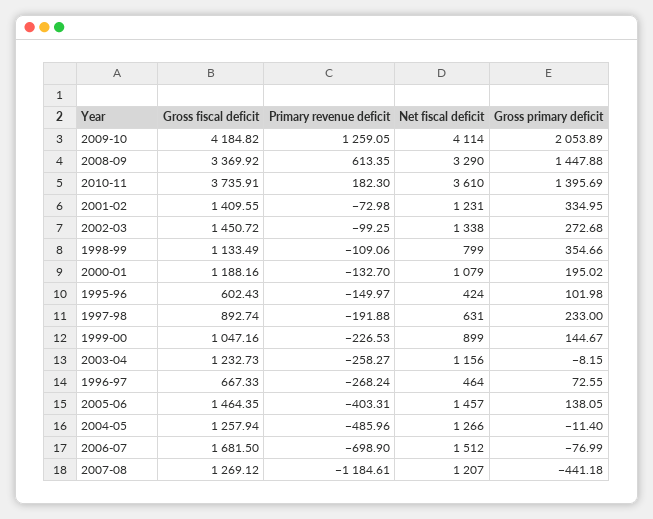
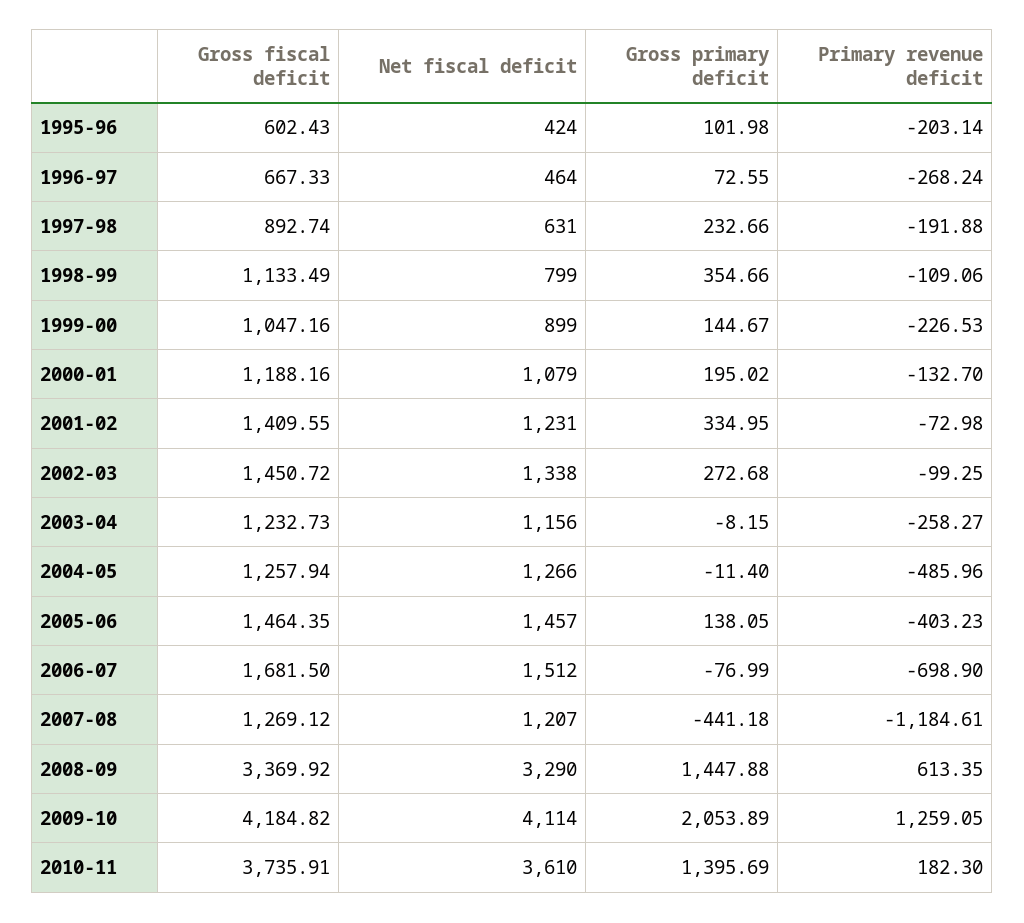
  {
    "Gross fiscal deficit": {
      "2009-10": 4184.82,
      "2008-09": 3369.92,
      "2010-11": 3735.91,
      "2001-02": 1409.55,
      "2002-03": 1450.72,
      "1998-99": 1133.49,
      "2000-01": 1188.16,
      "1995-96": 602.43,
      "1997-98": 892.74,
      "1999-00": 1047.16,
      "2003-04": 1232.73,
      "1996-97": 667.33,
      "2005-06": 1464.35,
      "2004-05": 1257.94,
      "2006-07": 1681.5,
      "2007-08": 1269.12
    },
    "Primary revenue deficit": {
      "2009-10": 1259.05,
      "2008-09": 613.35,
      "2010-11": 182.3,
      "2001-02": -72.98,
      "2002-03": -99.25,
      "1998-99": -109.06,
      "2000-01": -132.7,
-     "1995-96": -149.97,
+     "1995-96": -203.14,
      "1997-98": -191.88,
      "1999-00": -226.53,
      "2003-04": -258.27,
      "1996-97": -268.24,
-     "2005-06": -403.31,
+     "2005-06": -403.23,
      "2004-05": -485.96,
      "2006-07": -698.9,
      "2007-08": -1184.61
    },
    "Net fiscal deficit": {
      "2009-10": 4114,
      "2008-09": 3290,
      "2010-11": 3610,
      "2001-02": 1231,
      "2002-03": 1338,
      "1998-99": 799,
      "2000-01": 1079,
      "1995-96": 424,
      "1997-98": 631,
      "1999-00": 899,
      "2003-04": 1156,
      "1996-97": 464,
      "2005-06": 1457,
      "2004-05": 1266,
      "2006-07": 1512,
      "2007-08": 1207
    },
    "Gross primary deficit": {
      "2009-10": 2053.89,
      "2008-09": 1447.88,
      "2010-11": 1395.69,
      "2001-02": 334.95,
      "2002-03": 272.68,
      "1998-99": 354.66,
      "2000-01": 195.02,
      "1995-96": 101.98,
-     "1997-98": 233,
+     "1997-98": 232.66,
      "1999-00": 144.67,
      "2003-04": -8.15,
      "1996-97": 72.55,
      "2005-06": 138.05,
      "2004-05": -11.4,
      "2006-07": -76.99,
      "2007-08": -441.18
    }
  }

